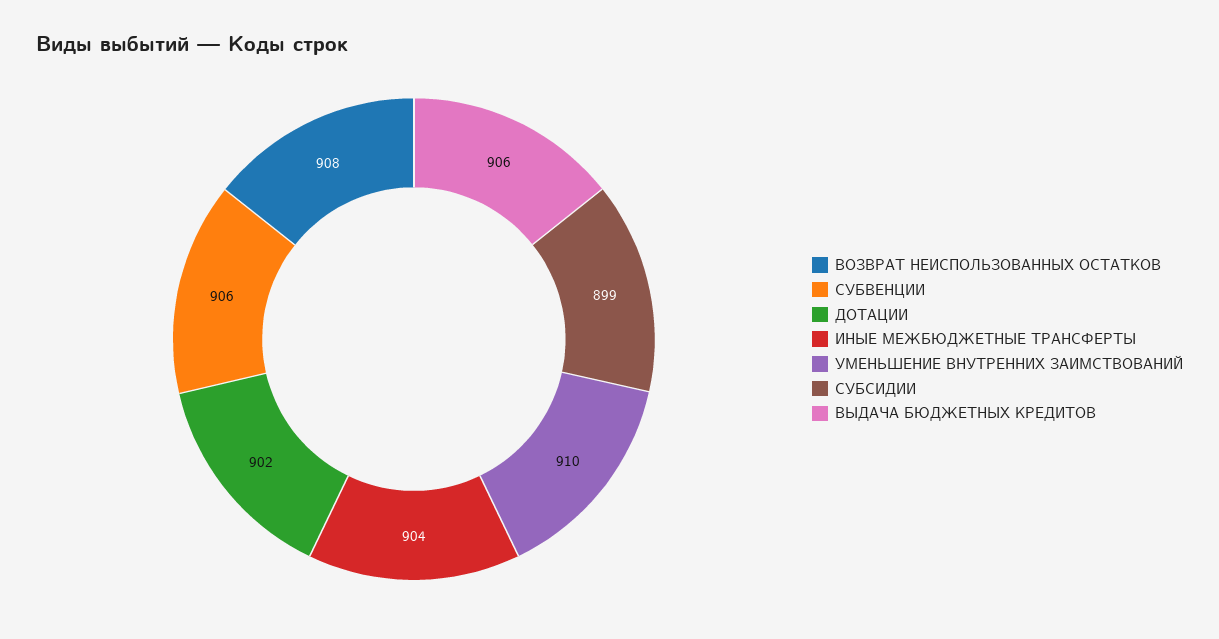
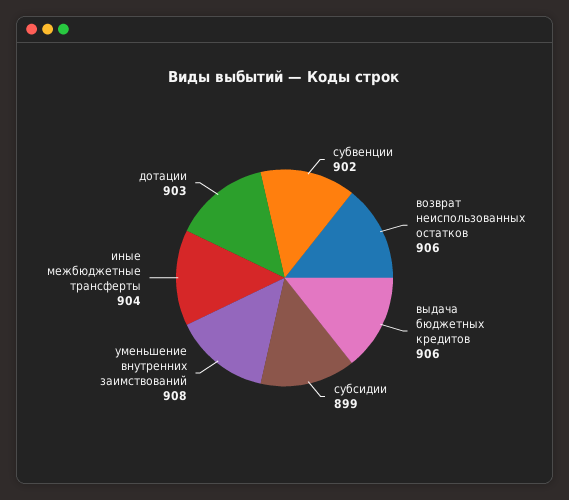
  {
-   "ВОЗВРАТ НЕИСПОЛЬЗОВАННЫХ ОСТАТКОВ": 908,
+   "ВОЗВРАТ НЕИСПОЛЬЗОВАННЫХ ОСТАТКОВ": 906,
-   "СУБВЕНЦИИ": 906,
+   "СУБВЕНЦИИ": 902,
-   "ДОТАЦИИ": 902,
+   "ДОТАЦИИ": 903,
    "ИНЫЕ МЕЖБЮДЖЕТНЫЕ ТРАНСФЕРТЫ": 904,
-   "УМЕНЬШЕНИЕ ВНУТРЕННИХ ЗАИМСТВОВАНИЙ": 910,
+   "УМЕНЬШЕНИЕ ВНУТРЕННИХ ЗАИМСТВОВАНИЙ": 908,
    "СУБСИДИИ": 899,
    "ВЫДАЧА БЮДЖЕТНЫХ КРЕДИТОВ": 906
  }

